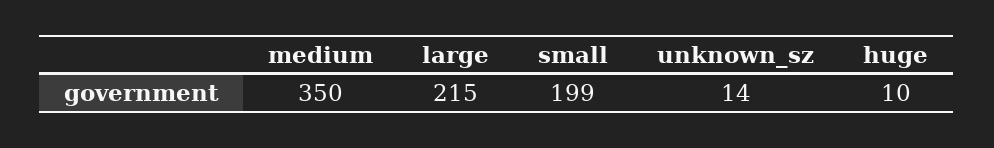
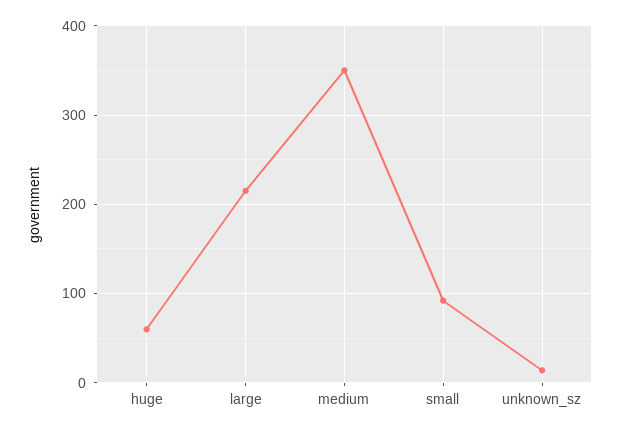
  {
    "medium": 350,
    "large": 215,
-   "small": 199,
+   "small": 90,
    "unknown_sz": 14,
-   "huge": 10
+   "huge": 60
  }

